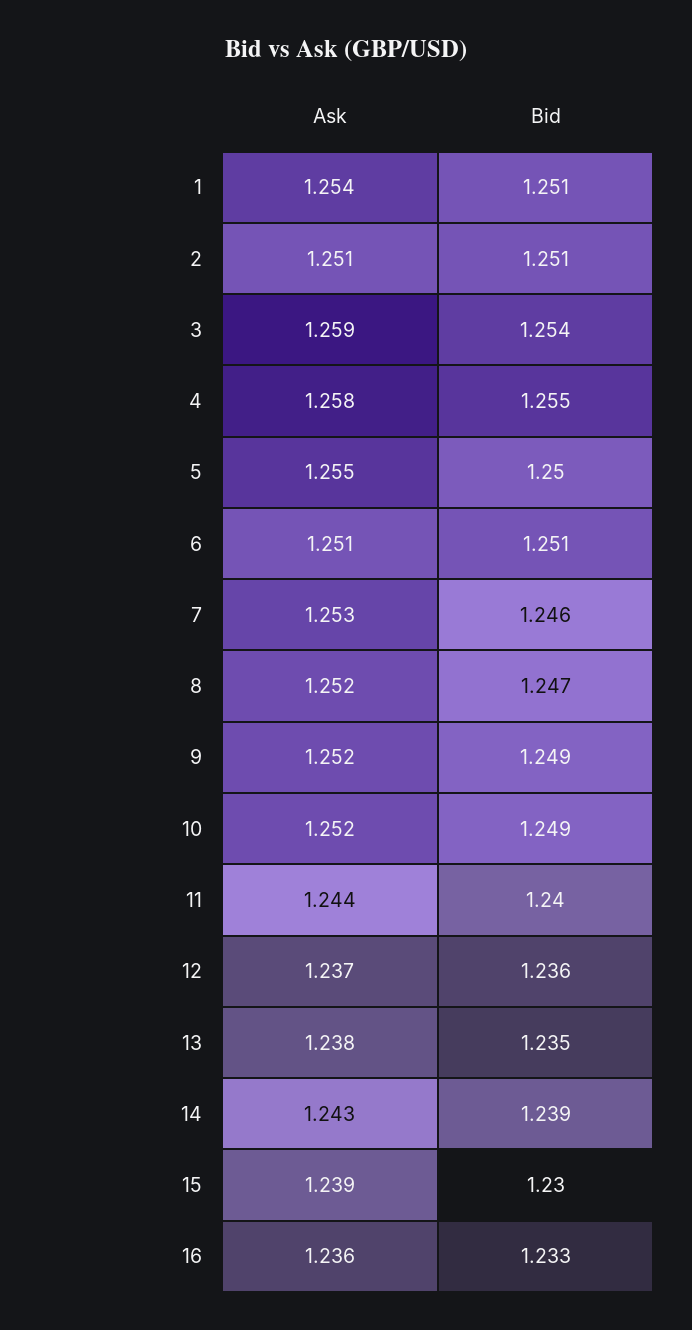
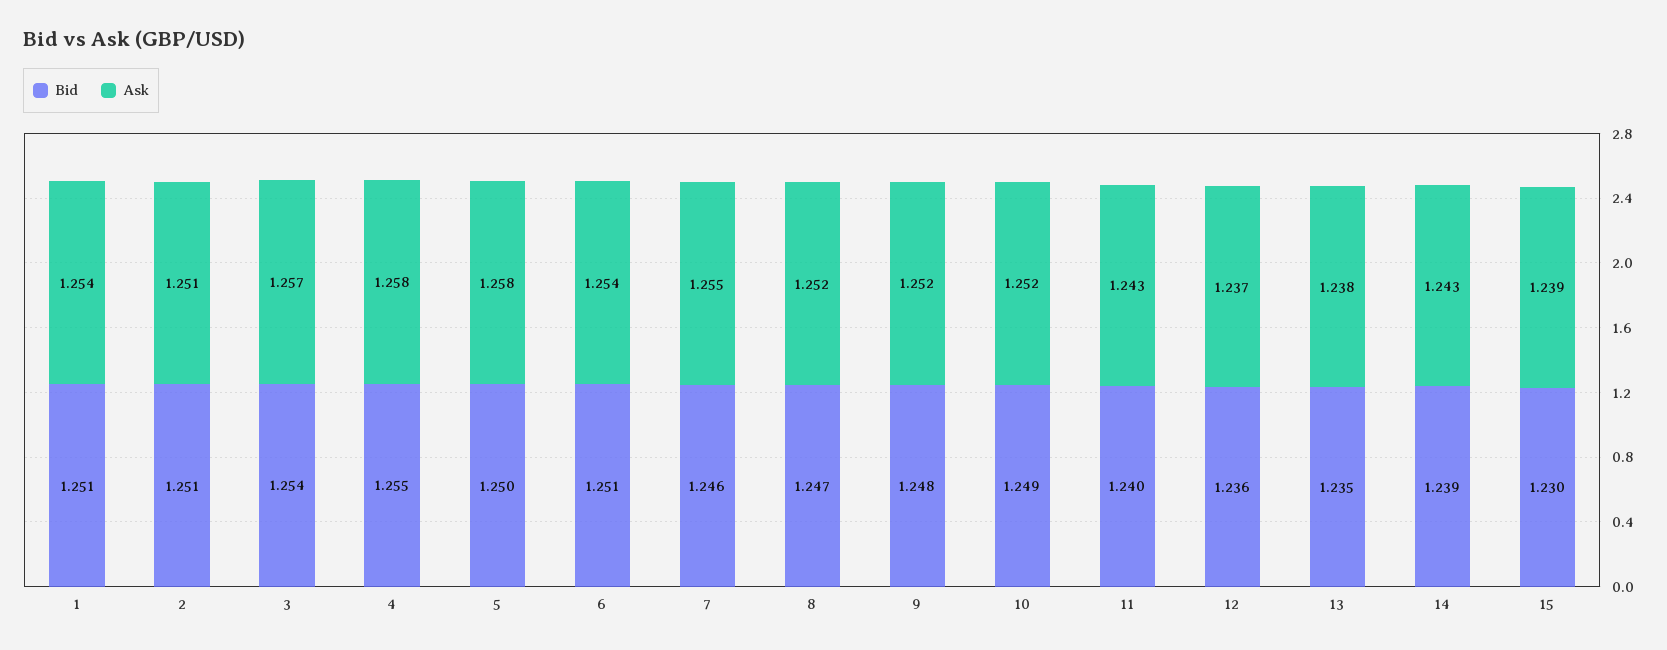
  {
    "Ask": {
      "1": 1.254,
      "2": 1.251,
-     "3": 1.259,
+     "3": 1.257,
      "4": 1.258,
-     "5": 1.255,
+     "5": 1.258,
-     "6": 1.251,
+     "6": 1.254,
-     "7": 1.253,
+     "7": 1.255,
      "8": 1.252,
      "9": 1.252,
      "10": 1.252,
-     "11": 1.244,
+     "11": 1.243,
      "12": 1.237,
      "13": 1.238,
      "14": 1.243,
-     "15": 1.239,
+     "15": 1.239
-     "16": 1.236
    },
    "Bid": {
      "1": 1.251,
      "2": 1.251,
      "3": 1.254,
      "4": 1.255,
      "5": 1.25,
      "6": 1.251,
      "7": 1.246,
      "8": 1.247,
-     "9": 1.249,
+     "9": 1.248,
      "10": 1.249,
      "11": 1.24,
      "12": 1.236,
      "13": 1.235,
      "14": 1.239,
-     "15": 1.23,
+     "15": 1.23
-     "16": 1.233
    }
  }

